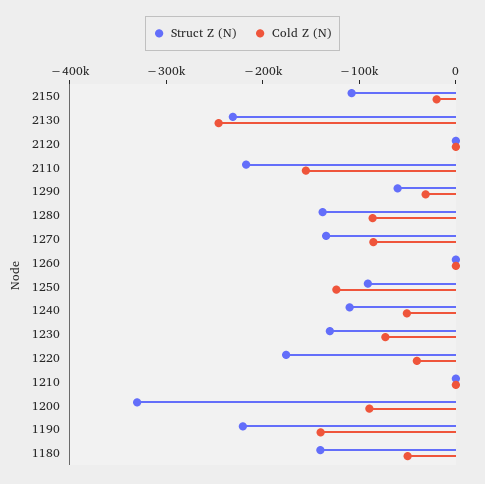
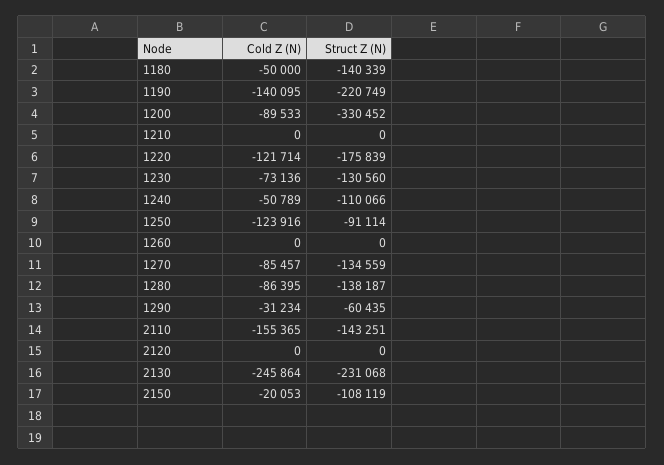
  {
    "Struct Z (N)": {
      "2150": -108119,
      "2130": -231068,
      "2120": 0,
-     "2110": -220000,
+     "2110": -143251,
      "1290": -60435,
      "1280": -138187,
      "1270": -134559,
      "1260": 0,
      "1250": -91114,
      "1240": -110066,
      "1230": -130560,
      "1220": -175839,
      "1210": 0,
      "1200": -330452,
      "1190": -220749,
      "1180": -140339
    },
    "Cold Z (N)": {
      "2150": -20053,
      "2130": -245864,
      "2120": 0,
      "2110": -155365,
      "1290": -31234,
      "1280": -86395,
      "1270": -85457,
      "1260": 0,
      "1250": -123916,
      "1240": -50789,
      "1230": -73136,
-     "1220": -40000,
+     "1220": -121714,
      "1210": 0,
      "1200": -89533,
      "1190": -140095,
      "1180": -50000
    }
  }

